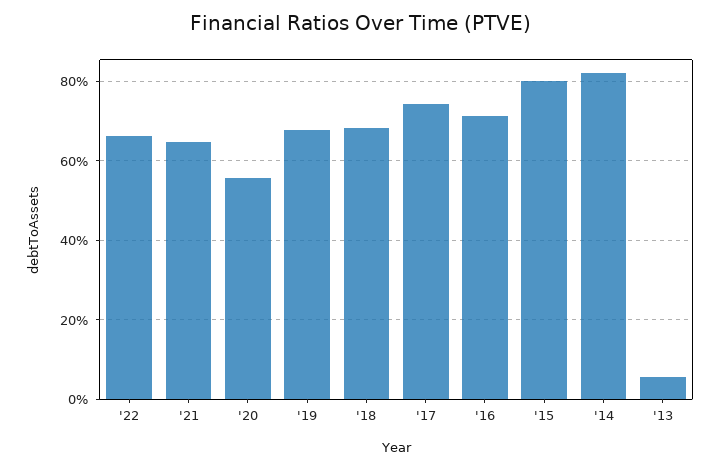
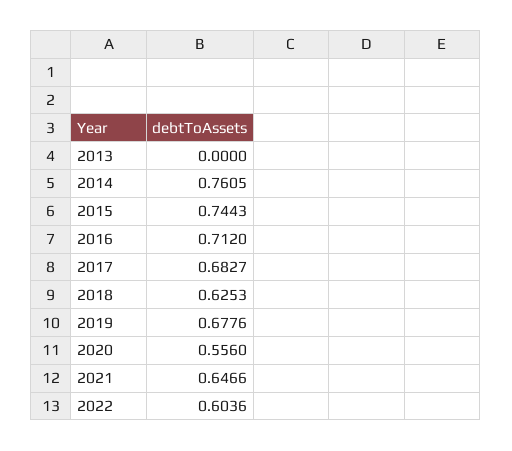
  {
-   "'22": 0.66,
+   "'22": 0.6036,
    "'21": 0.6466,
    "'20": 0.556,
    "'19": 0.6776,
-   "'18": 0.68,
+   "'18": 0.6253,
-   "'17": 0.74,
+   "'17": 0.6827,
    "'16": 0.712,
-   "'15": 0.8,
+   "'15": 0.7443,
-   "'14": 0.82,
+   "'14": 0.7605,
-   "'13": 0.06
+   "'13": 0
  }

